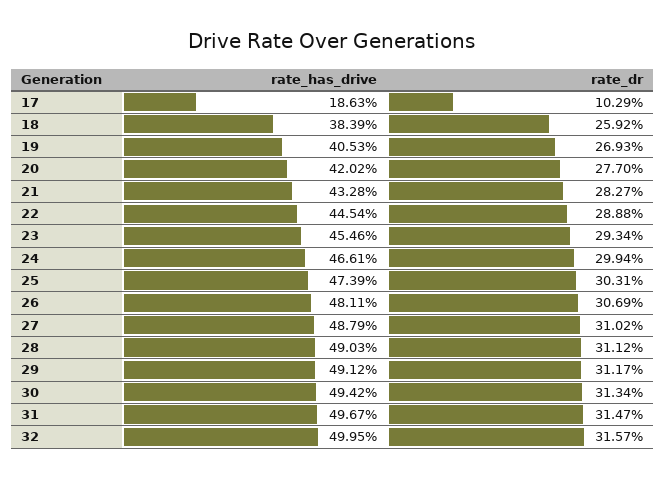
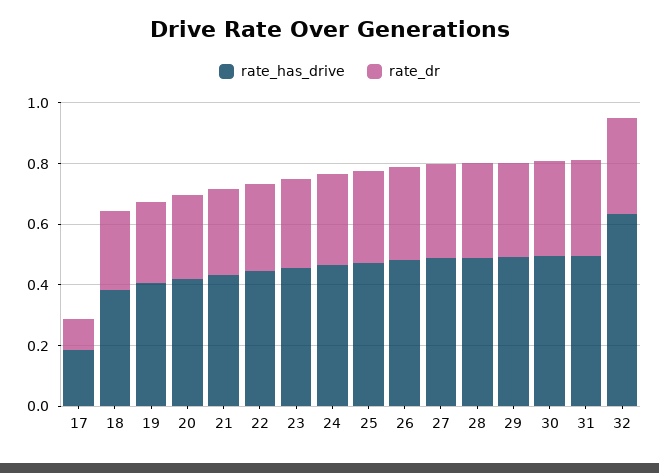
  {
    "rate_has_drive": {
      "17": 0.1863,
      "18": 0.3839,
      "19": 0.4053,
      "20": 0.4202,
      "21": 0.4328,
      "22": 0.4454,
      "23": 0.4546,
      "24": 0.4661,
      "25": 0.4739,
      "26": 0.4811,
      "27": 0.4879,
      "28": 0.4903,
      "29": 0.4912,
      "30": 0.4942,
      "31": 0.4967,
-     "32": 0.4995
+     "32": 0.65
    },
    "rate_dr": {
      "17": 0.1029,
      "18": 0.2592,
      "19": 0.2693,
      "20": 0.277,
      "21": 0.2827,
      "22": 0.2888,
      "23": 0.2934,
      "24": 0.2994,
      "25": 0.3031,
      "26": 0.3069,
      "27": 0.3102,
      "28": 0.3112,
      "29": 0.3117,
      "30": 0.3134,
      "31": 0.3147,
      "32": 0.3157
    }
  }

